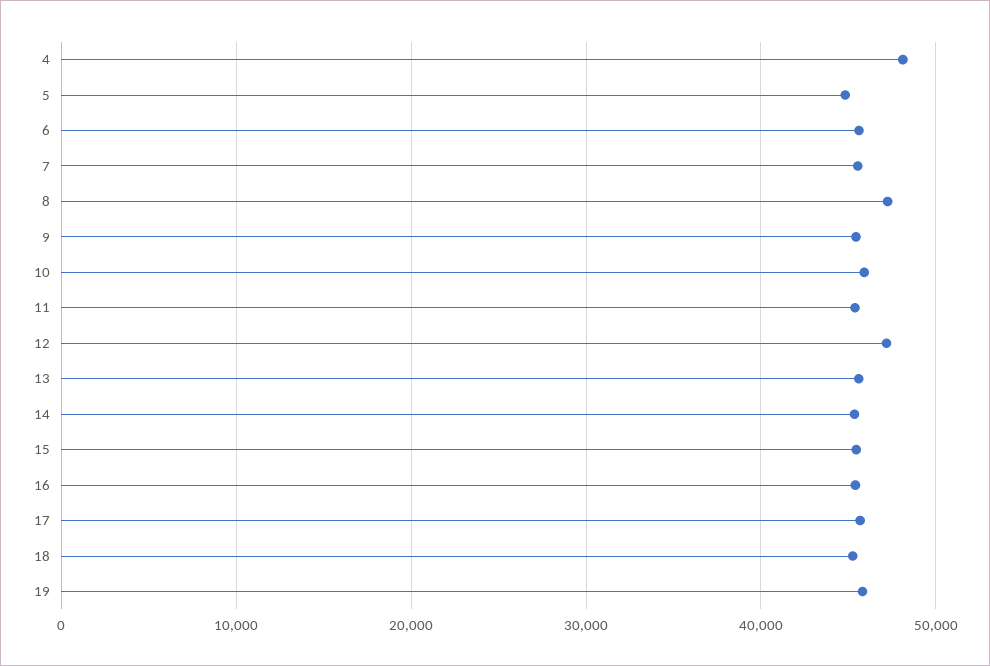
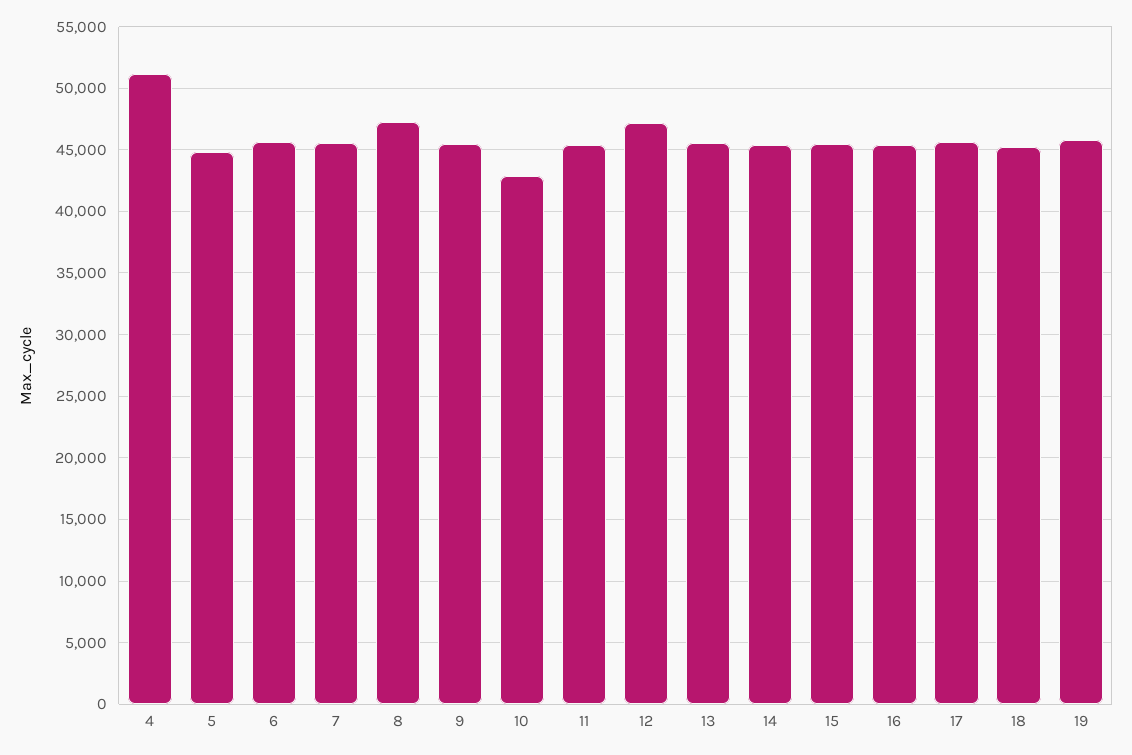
  {
-   "4": 48000,
+   "4": 51000,
    "5": 45000,
    "6": 45500,
    "7": 45500,
    "8": 47000,
    "9": 45500,
-   "10": 46000,
+   "10": 43000,
    "11": 45500,
    "12": 47000,
    "13": 45500,
    "14": 45500,
    "15": 45500,
    "16": 45500,
    "17": 45500,
    "18": 45000,
    "19": 46000
  }

